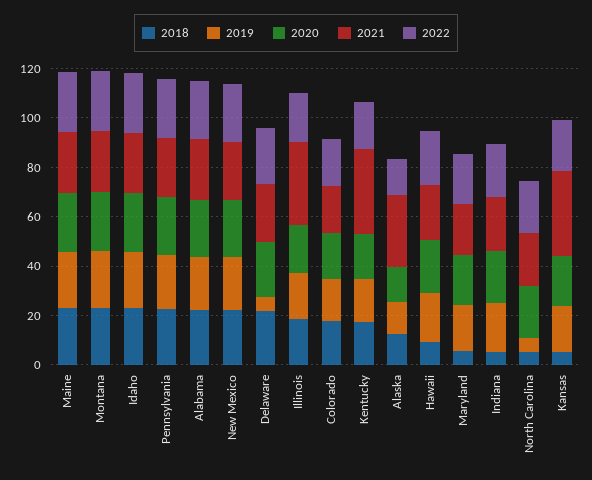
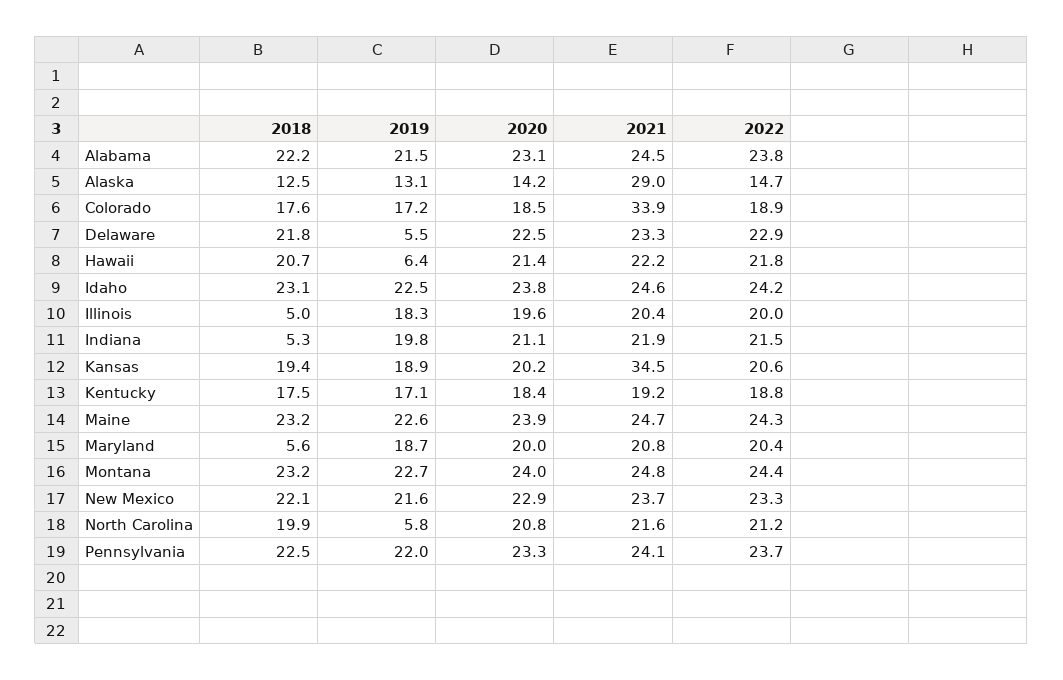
  {
    "2018": {
      "Maine": 23.2,
      "Montana": 23.2,
      "Idaho": 23.1,
      "Pennsylvania": 22.5,
      "Alabama": 22.2,
      "New Mexico": 22.1,
      "Delaware": 21.8,
-     "Illinois": 20,
+     "Illinois": 5,
      "Colorado": 17.6,
      "Kentucky": 17.5,
      "Alaska": 12.5,
-     "Hawaii": 10,
+     "Hawaii": 20.7,
      "Maryland": 5.6,
      "Indiana": 5.3,
-     "North Carolina": 5,
+     "North Carolina": 19.9,
-     "Kansas": 5
+     "Kansas": 19.4
    },
    "2019": {
      "Maine": 22.6,
      "Montana": 22.7,
      "Idaho": 22.5,
      "Pennsylvania": 22,
      "Alabama": 21.5,
      "New Mexico": 21.6,
      "Delaware": 5.5,
      "Illinois": 18.3,
      "Colorado": 17.2,
      "Kentucky": 17.1,
      "Alaska": 13.1,
-     "Hawaii": 20,
+     "Hawaii": 6.4,
      "Maryland": 18.7,
      "Indiana": 19.8,
      "North Carolina": 5.8,
      "Kansas": 18.9
    },
    "2020": {
      "Maine": 23.9,
      "Montana": 24,
      "Idaho": 23.8,
      "Pennsylvania": 23.3,
      "Alabama": 23.1,
      "New Mexico": 22.9,
      "Delaware": 22.5,
      "Illinois": 19.6,
      "Colorado": 18.5,
      "Kentucky": 18.4,
      "Alaska": 14.2,
      "Hawaii": 21.4,
      "Maryland": 20,
      "Indiana": 21.1,
      "North Carolina": 20.8,
      "Kansas": 20.2
    },
    "2021": {
      "Maine": 24.7,
      "Montana": 24.8,
      "Idaho": 24.6,
      "Pennsylvania": 24.1,
      "Alabama": 24.5,
      "New Mexico": 23.7,
      "Delaware": 23.3,
-     "Illinois": 35,
+     "Illinois": 20.4,
-     "Colorado": 20,
+     "Colorado": 33.9,
-     "Kentucky": 35,
+     "Kentucky": 19.2,
      "Alaska": 29,
      "Hawaii": 22.2,
      "Maryland": 20.8,
      "Indiana": 21.9,
      "North Carolina": 21.6,
      "Kansas": 34.5
    },
    "2022": {
      "Maine": 24.3,
      "Montana": 24.4,
      "Idaho": 24.2,
      "Pennsylvania": 23.7,
      "Alabama": 23.8,
      "New Mexico": 23.3,
      "Delaware": 22.9,
      "Illinois": 20,
      "Colorado": 18.9,
      "Kentucky": 18.8,
      "Alaska": 14.7,
      "Hawaii": 21.8,
      "Maryland": 20.4,
      "Indiana": 21.5,
      "North Carolina": 21.2,
      "Kansas": 20.6
    }
  }

